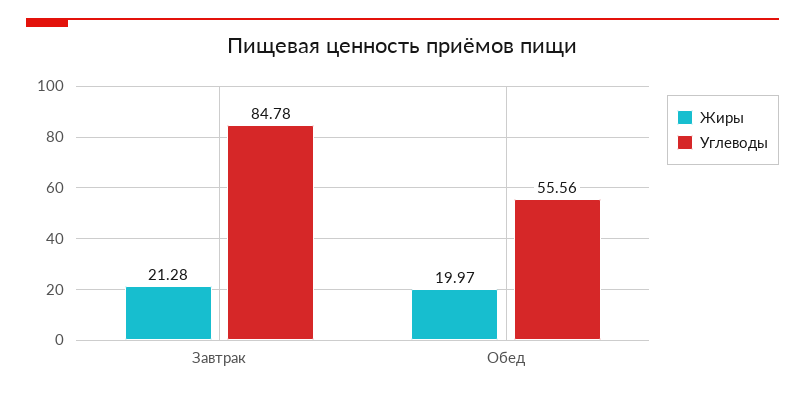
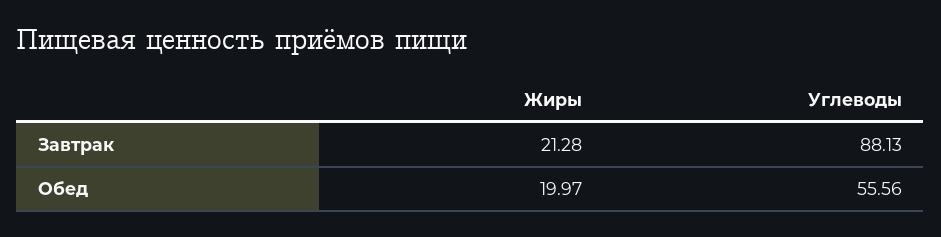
  {
    "Жиры": {
      "Завтрак": 21.28,
      "Обед": 19.97
    },
    "Углеводы": {
-     "Завтрак": 84.78,
+     "Завтрак": 88.13,
      "Обед": 55.56
    }
  }

